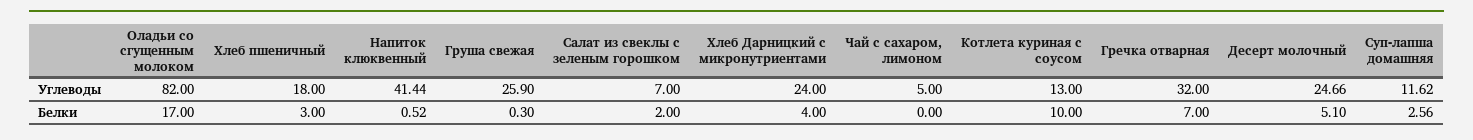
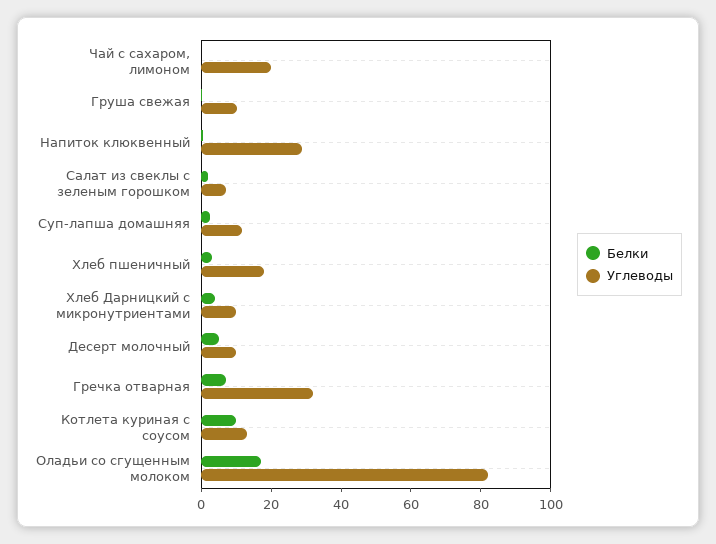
  {
    "Углеводы": {
      "Оладьи со сгущенным молоком": 82,
      "Хлеб пшеничный": 18,
-     "Напиток клюквенный": 41.44,
+     "Напиток клюквенный": 30,
-     "Груша свежая": 25.9,
+     "Груша свежая": 10,
      "Салат из свеклы с зеленым горошком": 7,
-     "Хлеб Дарницкий с микронутриентами": 24,
+     "Хлеб Дарницкий с микронутриентами": 10,
-     "Чай с сахаром, лимоном": 5,
+     "Чай с сахаром, лимоном": 20,
      "Котлета куриная с соусом": 13,
      "Гречка отварная": 32,
-     "Десерт молочный": 24.66,
+     "Десерт молочный": 10,
      "Суп-лапша домашняя": 11.62
    },
    "Белки": {
      "Оладьи со сгущенным молоком": 17,
      "Хлеб пшеничный": 3,
      "Напиток клюквенный": 0.52,
      "Груша свежая": 0.3,
      "Салат из свеклы с зеленым горошком": 2,
      "Хлеб Дарницкий с микронутриентами": 4,
      "Чай с сахаром, лимоном": 0,
      "Котлета куриная с соусом": 10,
      "Гречка отварная": 7,
      "Десерт молочный": 5.1,
      "Суп-лапша домашняя": 2.56
    }
  }

